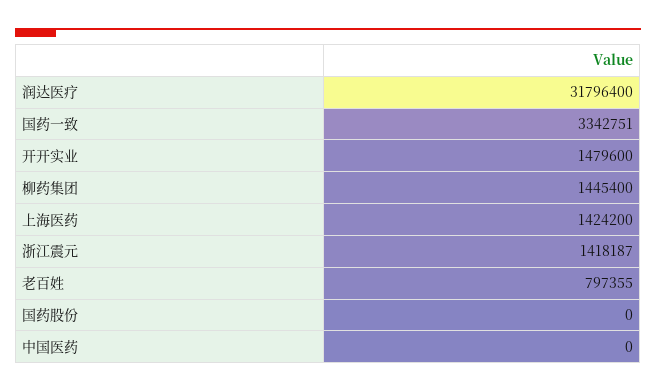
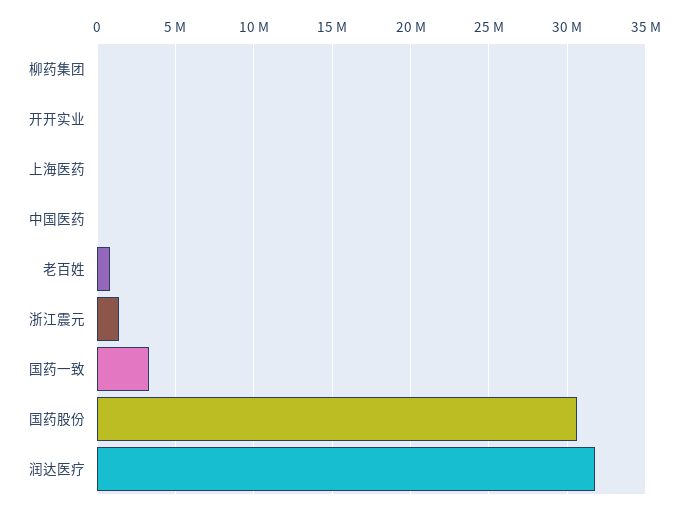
  {
    "润达医疗": 31796400,
    "国药一致": 3342751,
-   "开开实业": 1479600,
+   "开开实业": 0,
-   "柳药集团": 1445400,
+   "柳药集团": 0,
-   "上海医药": 1424200,
+   "上海医药": 0,
    "浙江震元": 1418187,
    "老百姓": 797355,
-   "国药股份": 0,
+   "国药股份": 30500000,
    "中国医药": 0
  }

